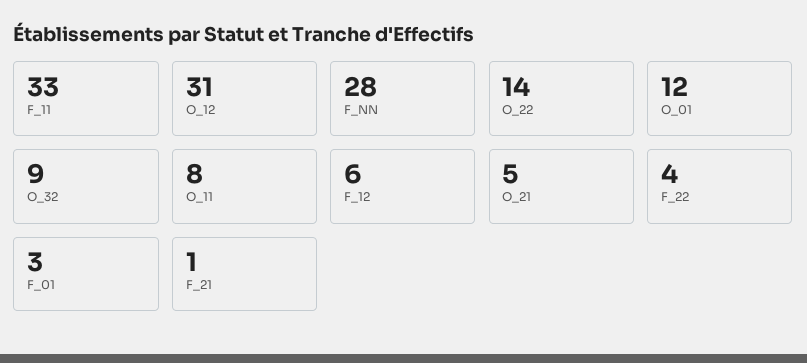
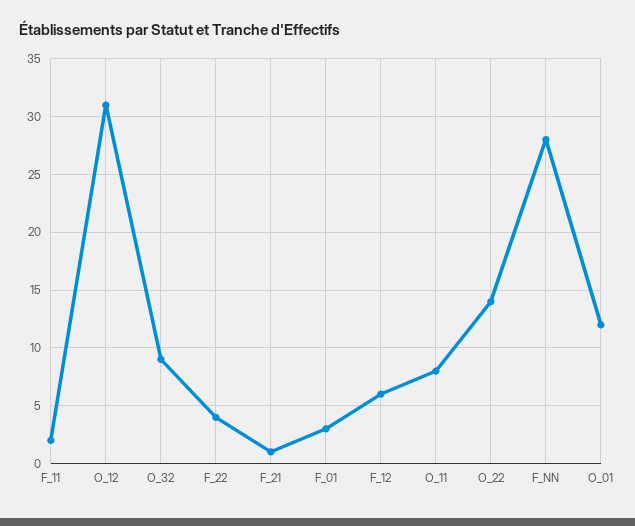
  {
-   "F_11": 33,
+   "F_11": 2,
    "O_12": 31,
    "F_NN": 28,
    "O_22": 14,
    "O_01": 12,
    "O_32": 9,
    "O_11": 8,
    "F_12": 6,
-   "O_21": 5,
    "F_22": 4,
    "F_01": 3,
    "F_21": 1
  }

